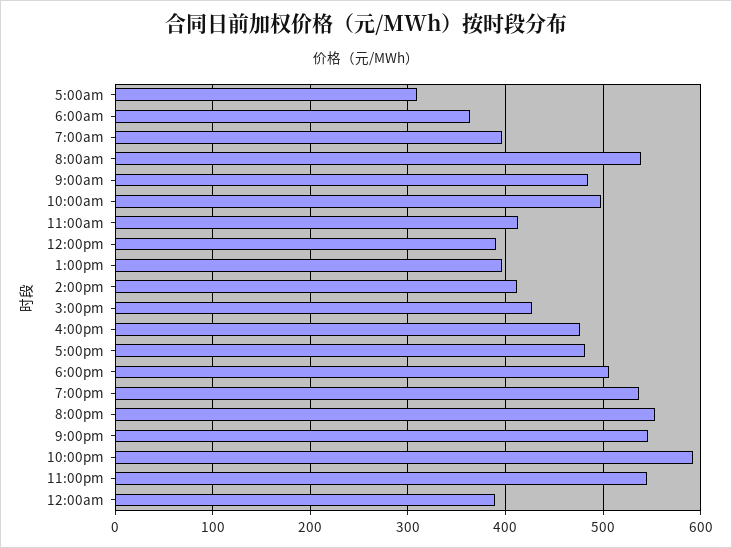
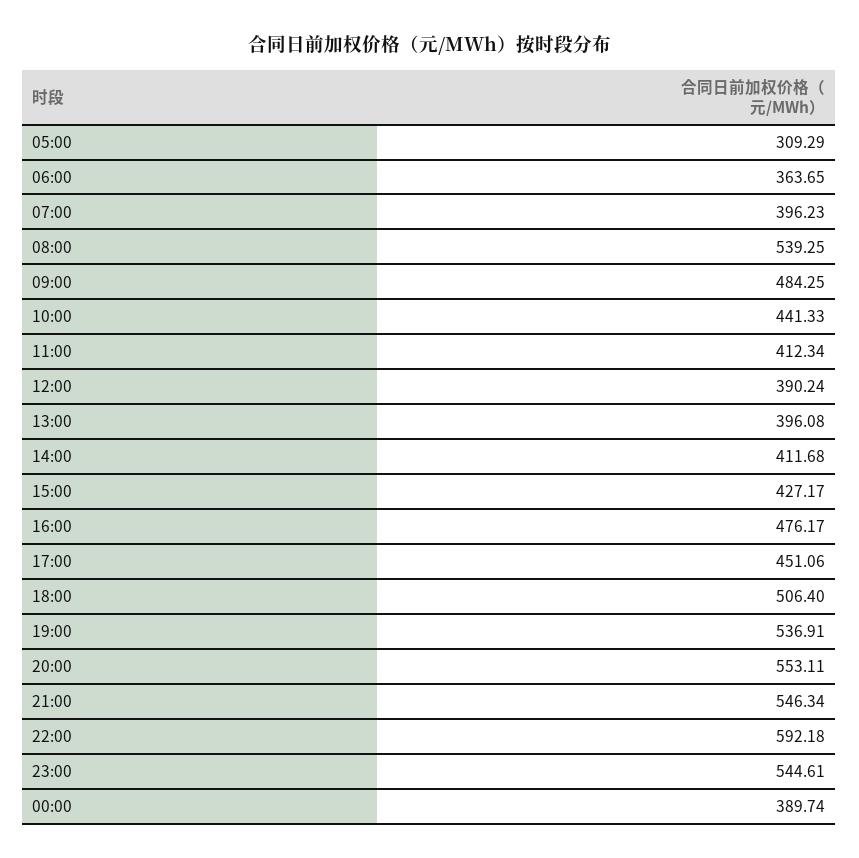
  {
    "5:00am": 309.29,
    "6:00am": 363.65,
    "7:00am": 396.23,
    "8:00am": 539.25,
    "9:00am": 484.25,
-   "10:00am": 500,
+   "10:00am": 441.33,
    "11:00am": 412.34,
    "12:00pm": 390.24,
    "1:00pm": 396.08,
    "2:00pm": 411.68,
    "3:00pm": 427.17,
    "4:00pm": 476.17,
-   "5:00pm": 480,
+   "5:00pm": 451.06,
    "6:00pm": 506.4,
    "7:00pm": 536.91,
    "8:00pm": 553.11,
    "9:00pm": 546.34,
    "10:00pm": 592.18,
    "11:00pm": 544.61,
    "12:00am": 389.74
  }

